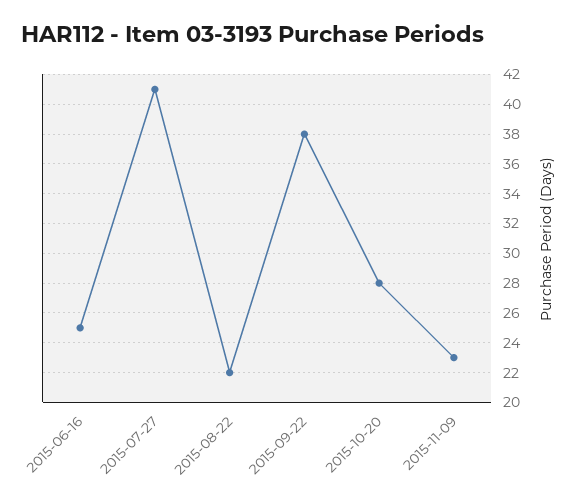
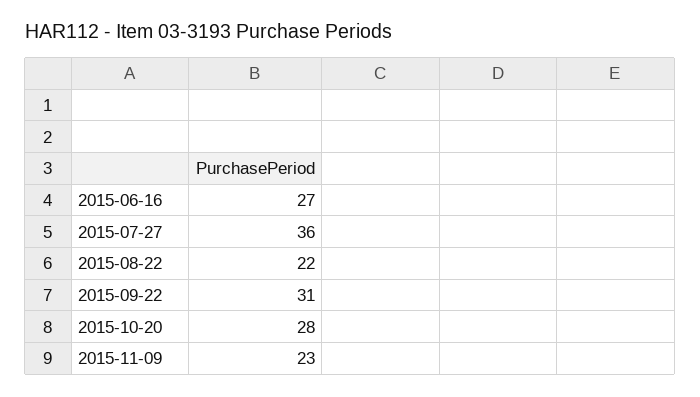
  {
-   "2015-06-16": 25,
+   "2015-06-16": 27,
-   "2015-07-27": 41,
+   "2015-07-27": 36,
    "2015-08-22": 22,
-   "2015-09-22": 38,
+   "2015-09-22": 31,
    "2015-10-20": 28,
    "2015-11-09": 23
  }

